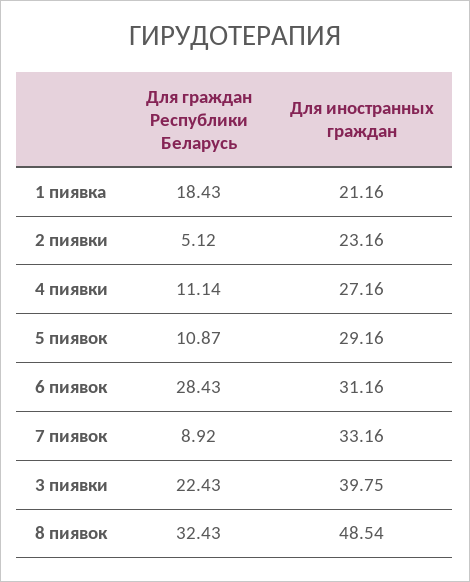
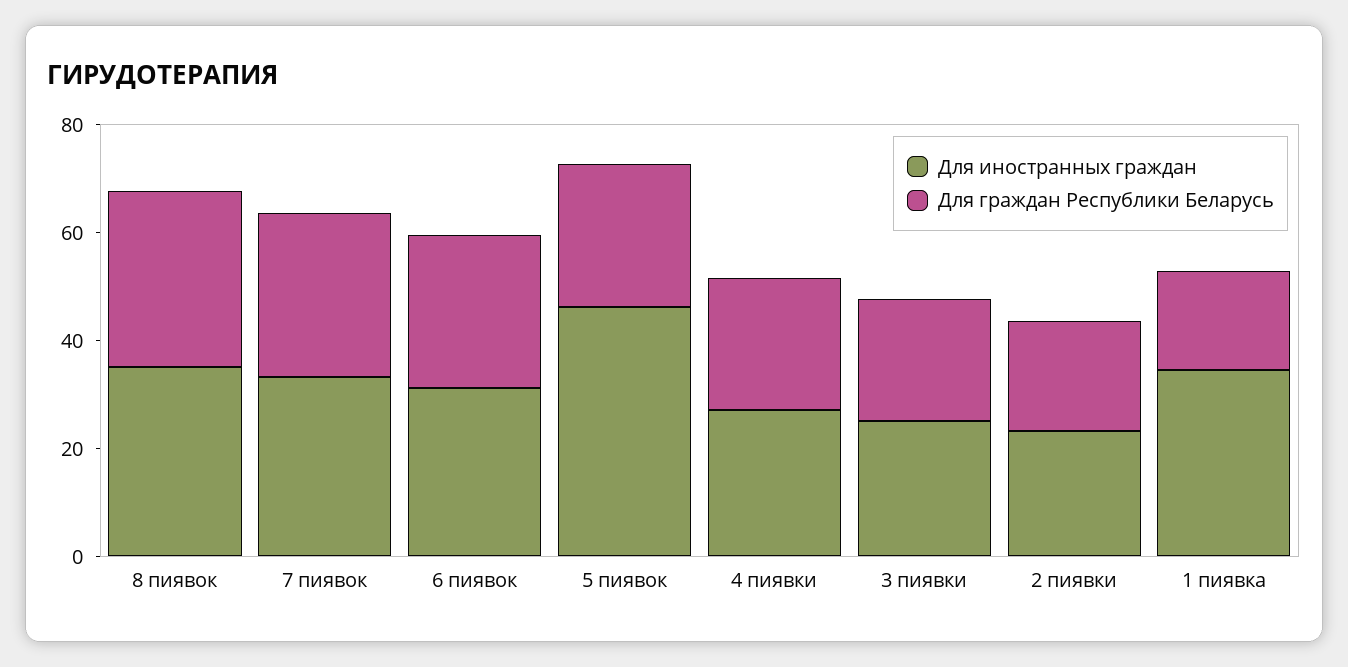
  {
    "Для граждан Республики Беларусь": {
      "1 пиявка": 18.43,
-     "2 пиявки": 5.12,
+     "2 пиявки": 20,
-     "4 пиявки": 11.14,
+     "4 пиявки": 25,
-     "5 пиявок": 10.87,
+     "5 пиявок": 25,
      "6 пиявок": 28.43,
-     "7 пиявок": 8.92,
+     "7 пиявок": 30,
      "3 пиявки": 22.43,
      "8 пиявок": 32.43
    },
    "Для иностранных граждан": {
-     "1 пиявка": 21.16,
+     "1 пиявка": 35,
      "2 пиявки": 23.16,
      "4 пиявки": 27.16,
-     "5 пиявок": 29.16,
+     "5 пиявок": 45,
      "6 пиявок": 31.16,
      "7 пиявок": 33.16,
-     "3 пиявки": 39.75,
+     "3 пиявки": 25,
-     "8 пиявок": 48.54
+     "8 пиявок": 35
    }
  }

